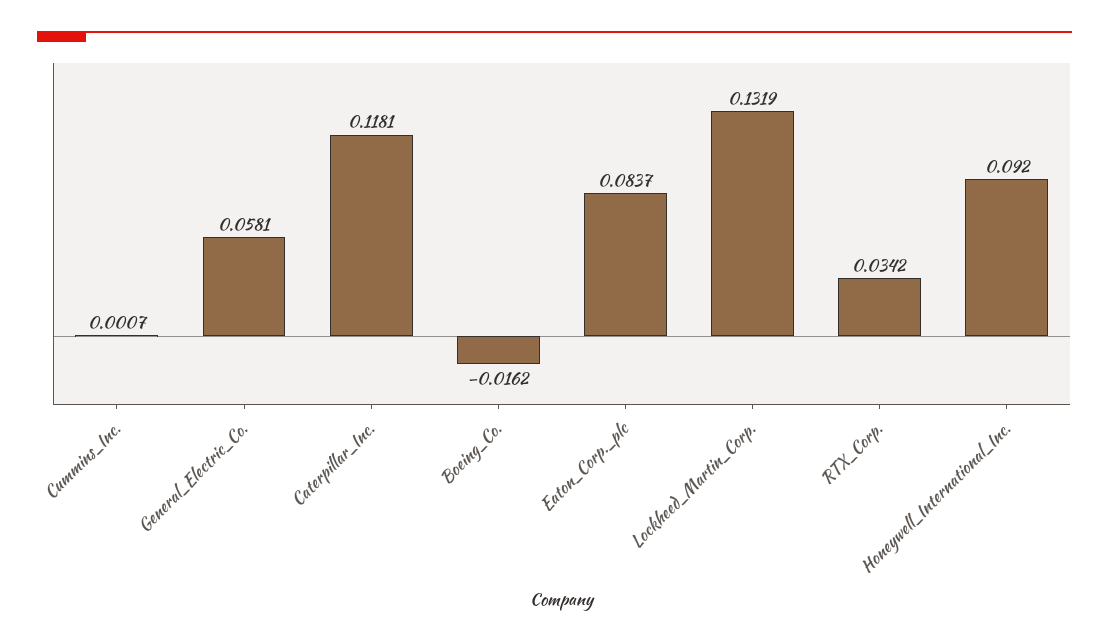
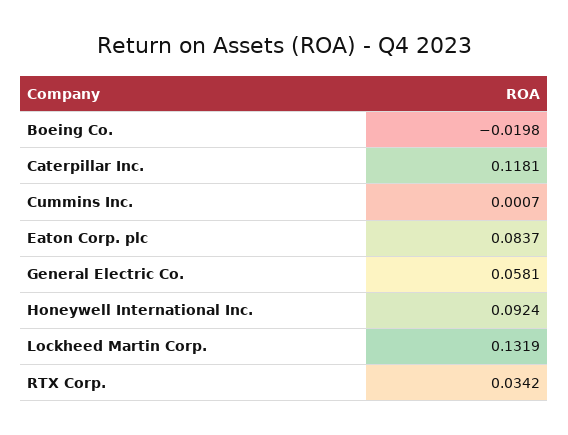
  {
    "Cummins_Inc.": 0.0007,
    "General_Electric_Co.": 0.0581,
    "Caterpillar_Inc.": 0.1181,
-   "Boeing_Co.": -0.0162,
+   "Boeing_Co.": -0.0198,
    "Eaton_Corp._plc": 0.0837,
    "Lockheed_Martin_Corp.": 0.1319,
    "RTX_Corp.": 0.0342,
-   "Honeywell_International_Inc.": 0.092
+   "Honeywell_International_Inc.": 0.0924
  }

